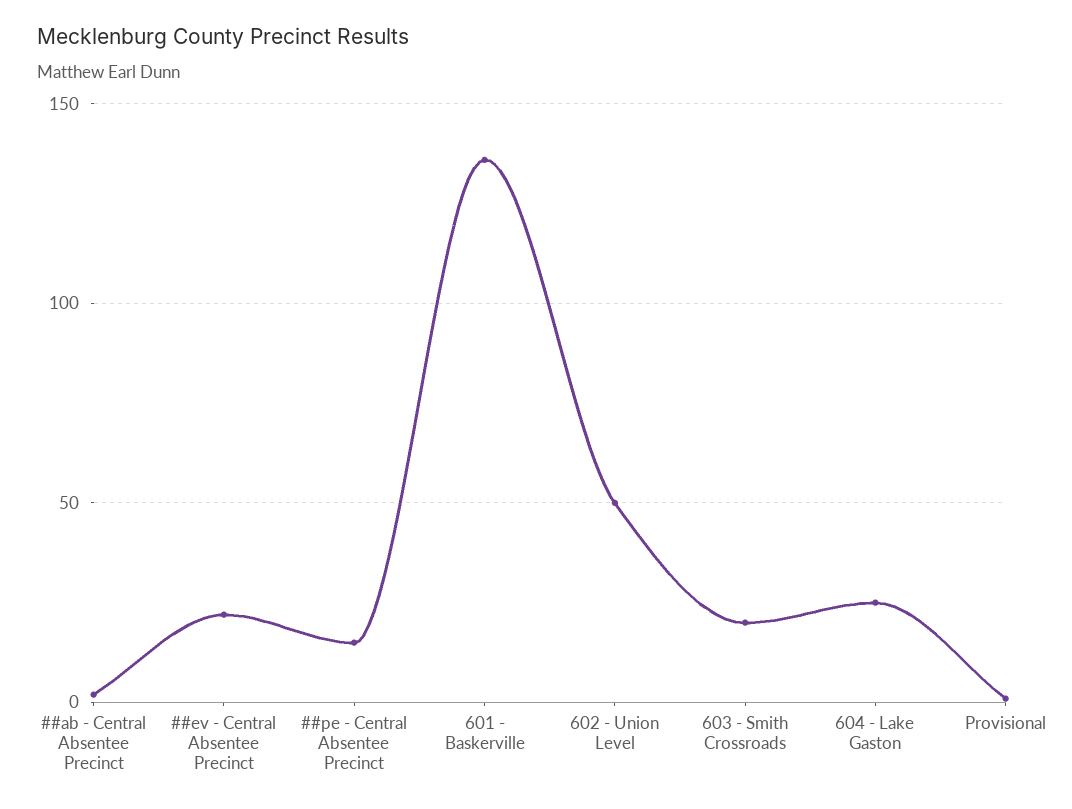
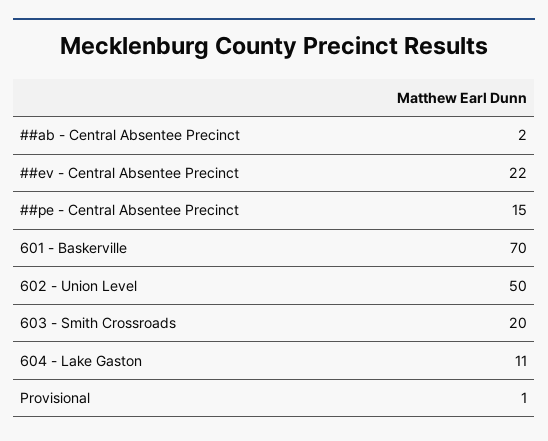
  {
    "##ab - Central Absentee Precinct": 2,
    "##ev - Central Absentee Precinct": 22,
    "##pe - Central Absentee Precinct": 15,
-   "601 - Baskerville": 135,
+   "601 - Baskerville": 70,
    "602 - Union Level": 50,
    "603 - Smith Crossroads": 20,
-   "604 - Lake Gaston": 25,
+   "604 - Lake Gaston": 11,
    "Provisional": 1
  }

